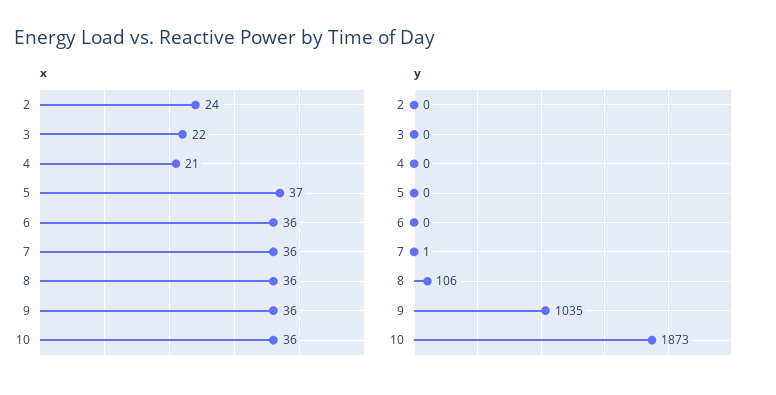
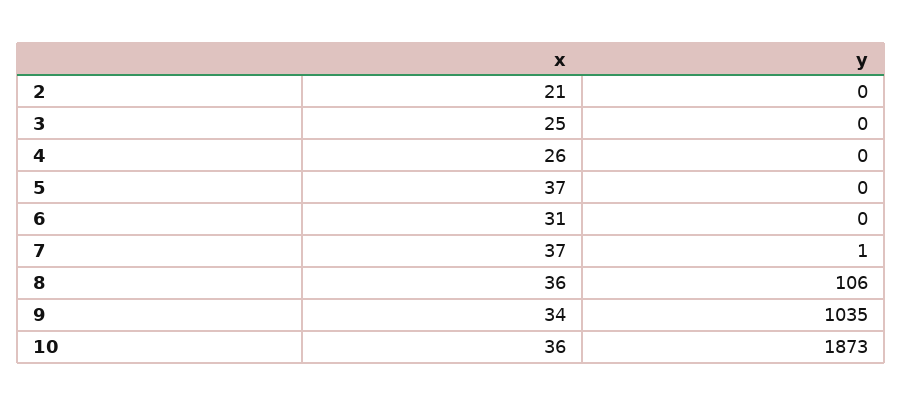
  {
    "x": {
-     "2": 24,
+     "2": 21,
-     "3": 22,
+     "3": 25,
-     "4": 21,
+     "4": 26,
      "5": 37,
-     "6": 36,
+     "6": 31,
-     "7": 36,
+     "7": 37,
      "8": 36,
-     "9": 36,
+     "9": 34,
      "10": 36
    },
    "y": {
      "2": 0,
      "3": 0,
      "4": 0,
      "5": 0,
      "6": 0,
      "7": 1,
      "8": 106,
      "9": 1035,
      "10": 1873
    }
  }

